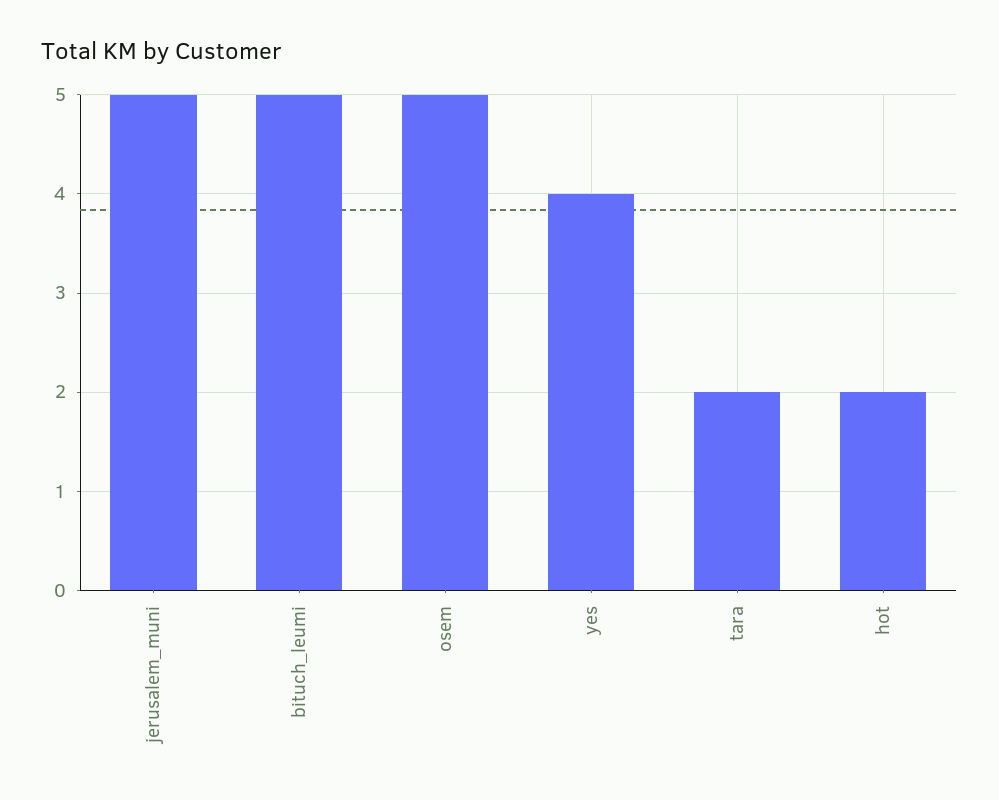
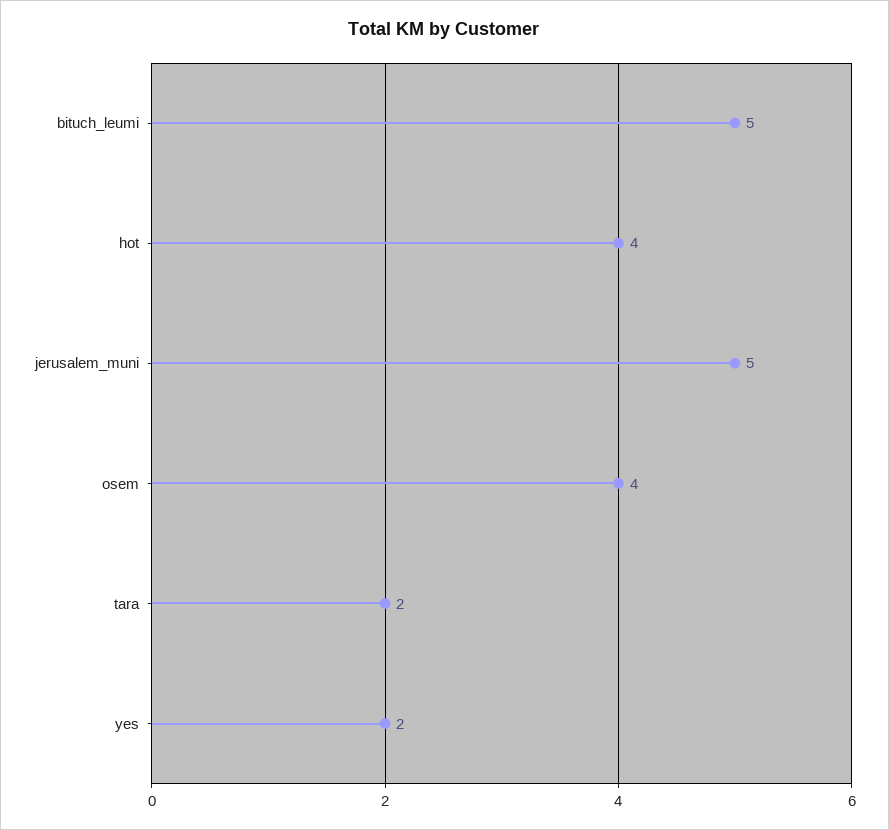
  {
    "jerusalem_muni": 5,
    "bituch_leumi": 5,
-   "osem": 5,
+   "osem": 4,
-   "yes": 4,
+   "yes": 2,
    "tara": 2,
-   "hot": 2
+   "hot": 4
  }

